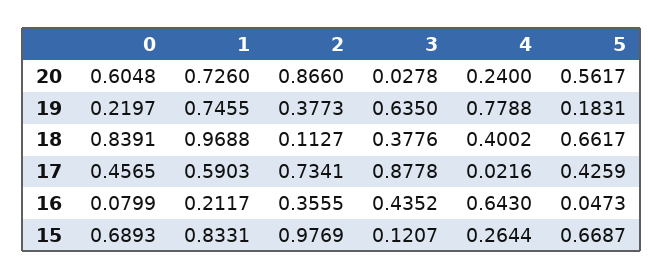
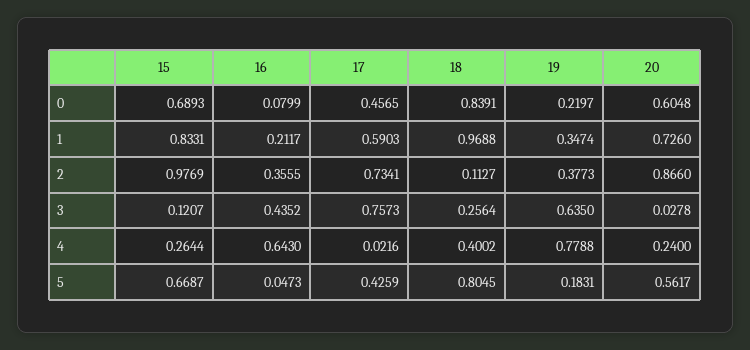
  {
    "0": {
      "20": 0.6048,
      "19": 0.2197,
      "18": 0.8391,
      "17": 0.4565,
      "16": 0.0799,
      "15": 0.6893
    },
    "1": {
      "20": 0.726,
-     "19": 0.7455,
+     "19": 0.3474,
      "18": 0.9688,
      "17": 0.5903,
      "16": 0.2117,
      "15": 0.8331
    },
    "2": {
      "20": 0.866,
      "19": 0.3773,
      "18": 0.1127,
      "17": 0.7341,
      "16": 0.3555,
      "15": 0.9769
    },
    "3": {
      "20": 0.0278,
      "19": 0.635,
-     "18": 0.3776,
+     "18": 0.2564,
-     "17": 0.8778,
+     "17": 0.7573,
      "16": 0.4352,
      "15": 0.1207
    },
    "4": {
      "20": 0.24,
      "19": 0.7788,
      "18": 0.4002,
      "17": 0.0216,
      "16": 0.643,
      "15": 0.2644
    },
    "5": {
      "20": 0.5617,
      "19": 0.1831,
-     "18": 0.6617,
+     "18": 0.8045,
      "17": 0.4259,
      "16": 0.0473,
      "15": 0.6687
    }
  }

